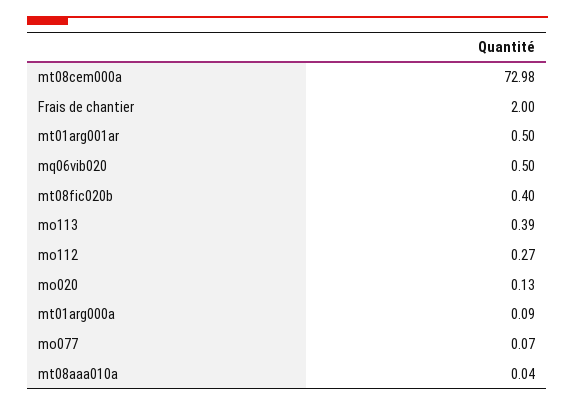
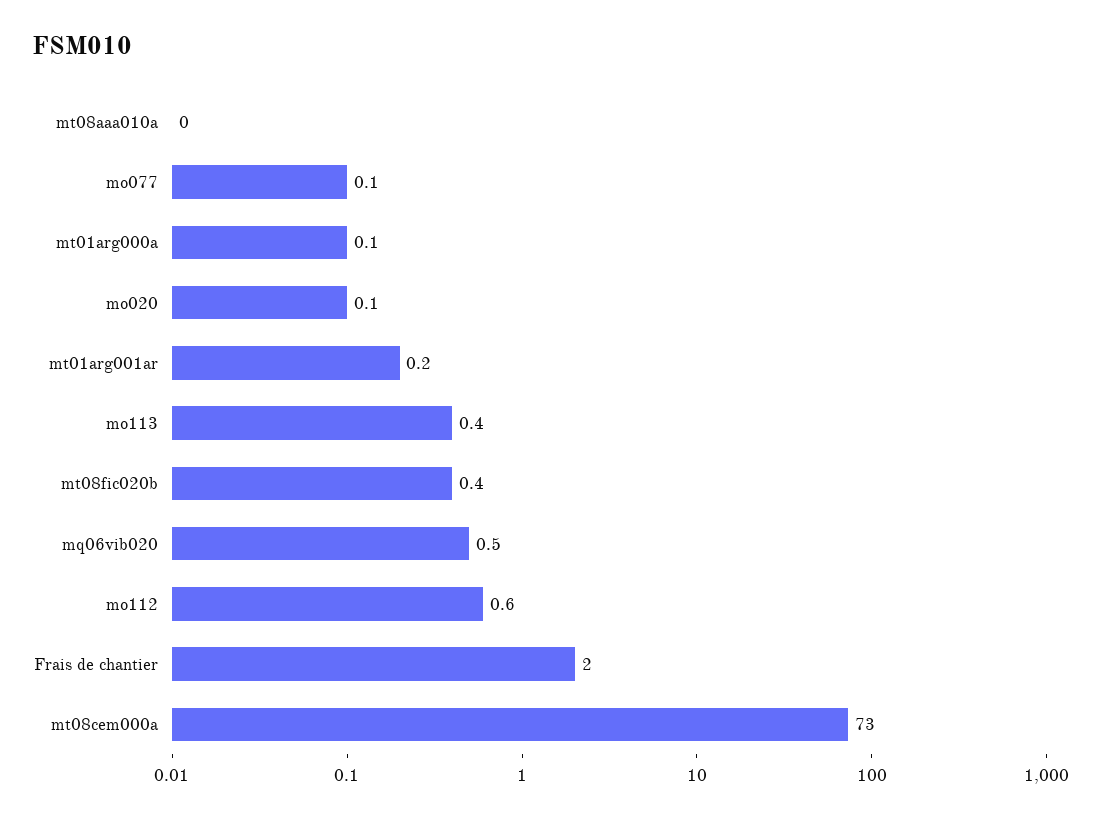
  {
    "mt08cem000a": 72.98,
    "Frais de chantier": 2,
-   "mt01arg001ar": 0.5,
+   "mt01arg001ar": 0.2,
    "mq06vib020": 0.5,
    "mt08fic020b": 0.4,
    "mo113": 0.39,
-   "mo112": 0.27,
+   "mo112": 0.6,
    "mo020": 0.13,
    "mt01arg000a": 0.09,
    "mo077": 0.07,
    "mt08aaa010a": 0.04
  }

